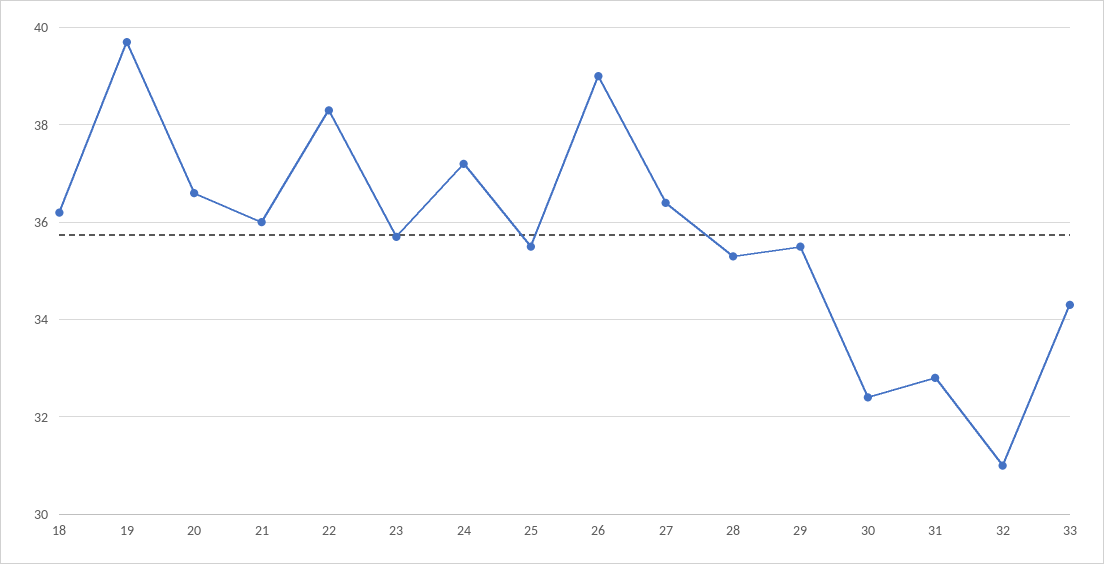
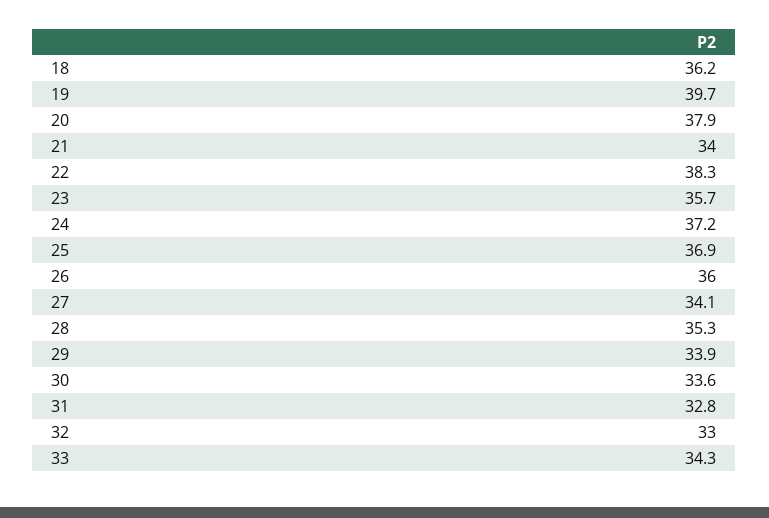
  {
    "18": 36.2,
    "19": 39.7,
-   "20": 36.5,
+   "20": 37.9,
-   "21": 36,
+   "21": 34,
    "22": 38.3,
    "23": 35.7,
    "24": 37.2,
-   "25": 35.5,
+   "25": 36.9,
-   "26": 39,
+   "26": 36,
-   "27": 36.5,
+   "27": 34.1,
    "28": 35.3,
-   "29": 35.5,
+   "29": 33.9,
-   "30": 32.5,
+   "30": 33.6,
    "31": 32.8,
-   "32": 31,
+   "32": 33,
    "33": 34.3
  }

